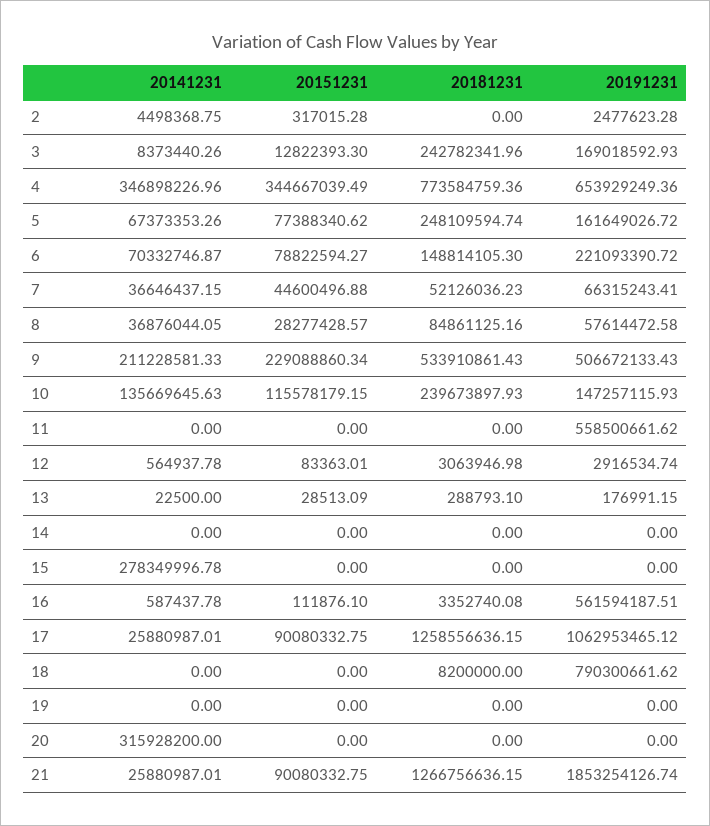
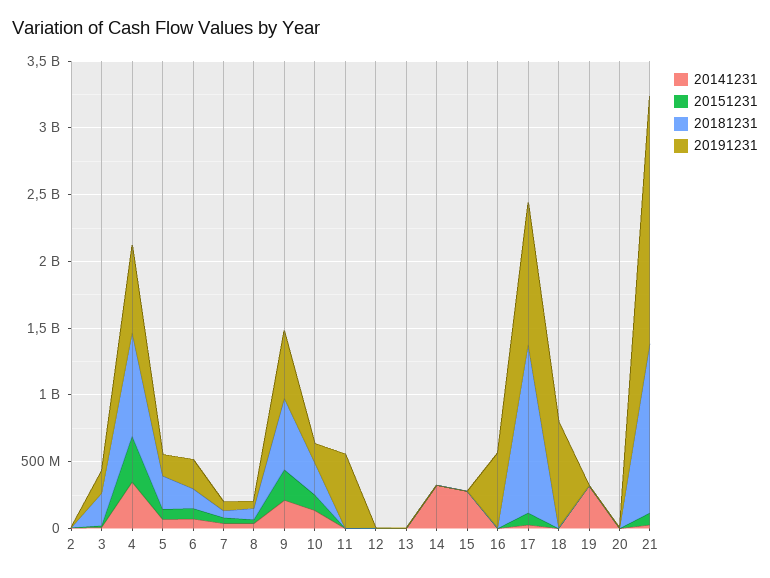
  {
    "20141231": {
      "2": 4498368.75,
      "3": 8373440.26,
      "4": 346898226.96,
      "5": 67373353.26,
      "6": 70332746.87,
      "7": 36646437.15,
      "8": 36876044.05,
      "9": 211228581.33,
      "10": 135669645.63,
      "11": 0,
      "12": 564937.78,
      "13": 22500,
-     "14": 0,
+     "14": 300000000,
      "15": 278349996.78,
      "16": 587437.78,
      "17": 25880987.01,
      "18": 0,
-     "19": 0,
+     "19": 300000000,
-     "20": 315928200,
+     "20": 0,
      "21": 25880987.01
    },
    "20151231": {
      "2": 317015.28,
      "3": 12822393.3,
      "4": 344667039.49,
      "5": 77388340.62,
      "6": 78822594.27,
      "7": 44600496.88,
      "8": 28277428.57,
      "9": 229088860.34,
      "10": 115578179.15,
      "11": 0,
      "12": 83363.01,
      "13": 28513.09,
      "14": 0,
      "15": 0,
      "16": 111876.1,
      "17": 90080332.75,
      "18": 0,
      "19": 0,
      "20": 0,
      "21": 90080332.75
    },
    "20181231": {
      "2": 0,
      "3": 242782341.96,
      "4": 773584759.36,
      "5": 248109594.74,
      "6": 148814105.3,
      "7": 52126036.23,
      "8": 84861125.16,
      "9": 533910861.43,
      "10": 239673897.93,
      "11": 0,
      "12": 3063946.98,
      "13": 288793.1,
      "14": 0,
      "15": 0,
      "16": 3352740.08,
      "17": 1258556636.15,
      "18": 8200000,
      "19": 0,
      "20": 0,
      "21": 1266756636.15
    },
    "20191231": {
      "2": 2477623.28,
      "3": 169018592.93,
      "4": 653929249.36,
      "5": 161649026.72,
      "6": 221093390.72,
      "7": 66315243.41,
      "8": 57614472.58,
      "9": 506672133.43,
      "10": 147257115.93,
      "11": 558500661.62,
      "12": 2916534.74,
      "13": 176991.15,
      "14": 0,
      "15": 0,
      "16": 561594187.51,
      "17": 1062953465.12,
      "18": 790300661.62,
      "19": 0,
      "20": 0,
      "21": 1853254126.74
    }
  }

